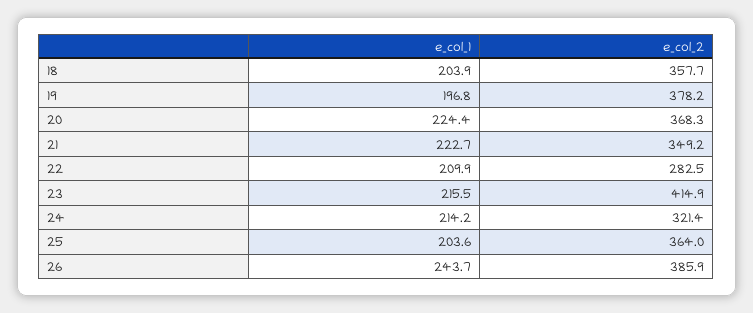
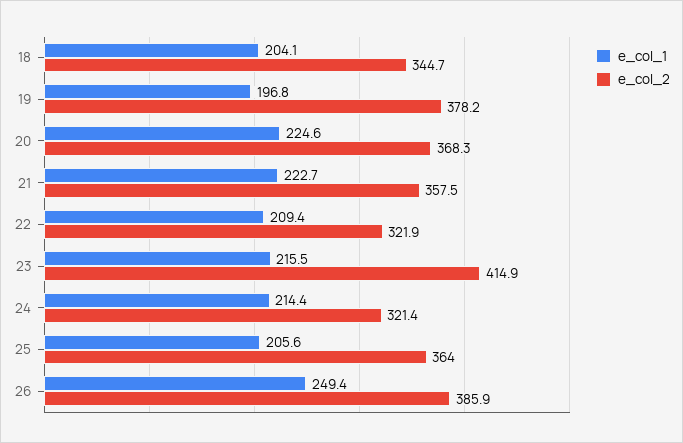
  {
    "e_col_1": {
-     "18": 203.9,
+     "18": 204.1,
      "19": 196.8,
-     "20": 224.4,
+     "20": 224.6,
      "21": 222.7,
-     "22": 209.9,
+     "22": 209.4,
      "23": 215.5,
-     "24": 214.2,
+     "24": 214.4,
-     "25": 203.6,
+     "25": 205.6,
-     "26": 243.7
+     "26": 249.4
    },
    "e_col_2": {
-     "18": 357.7,
+     "18": 344.7,
      "19": 378.2,
      "20": 368.3,
-     "21": 349.2,
+     "21": 357.5,
-     "22": 282.5,
+     "22": 321.9,
      "23": 414.9,
      "24": 321.4,
      "25": 364,
      "26": 385.9
    }
  }

